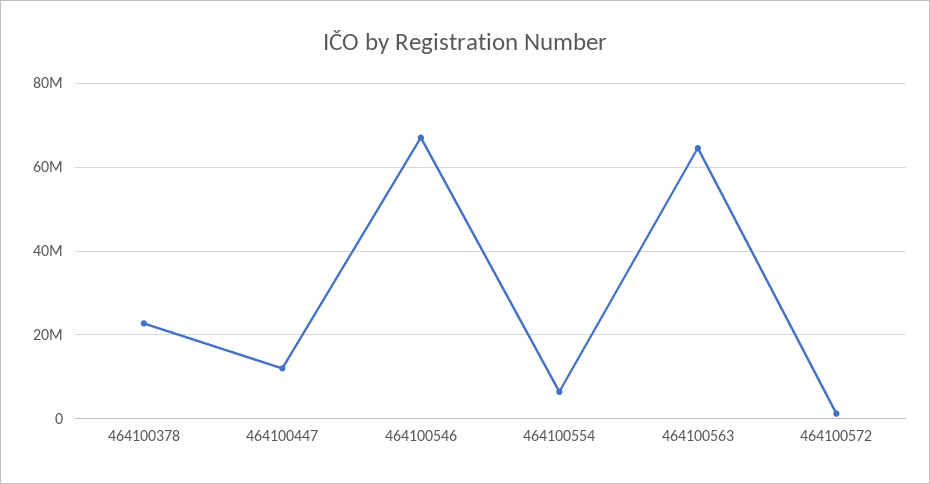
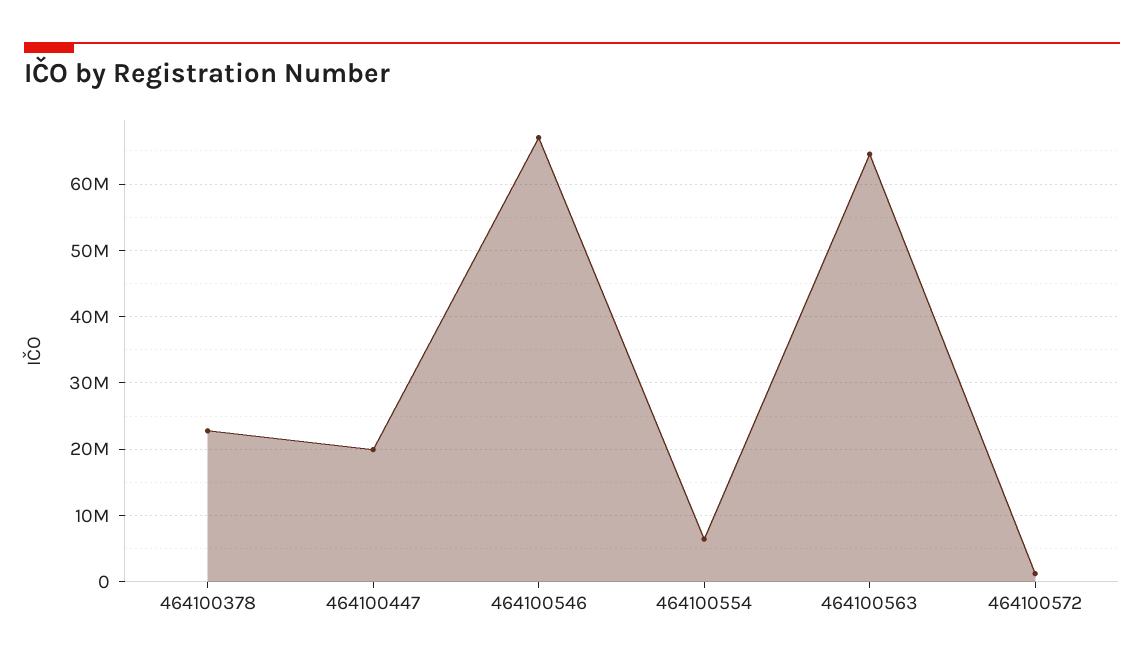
  {
    "464100378": 23000000,
-   "464100447": 12000000,
+   "464100447": 20000000,
    "464100546": 67000000,
    "464100554": 6000000,
    "464100563": 65000000,
    "464100572": 1000000
  }

